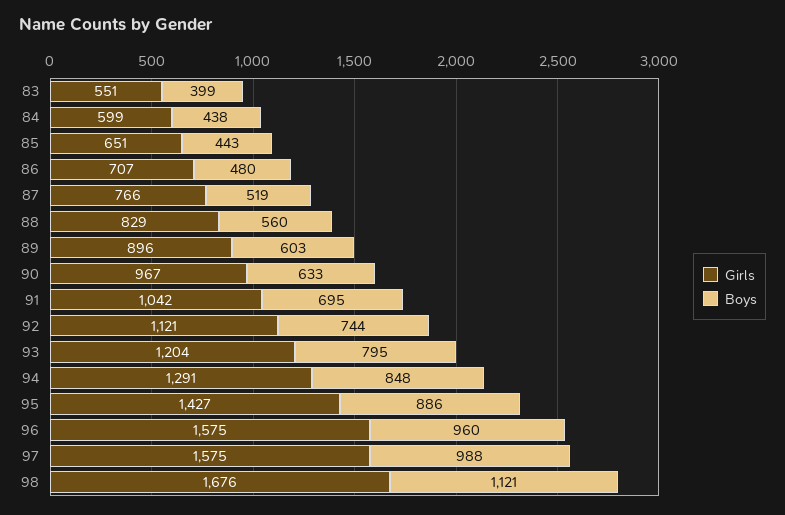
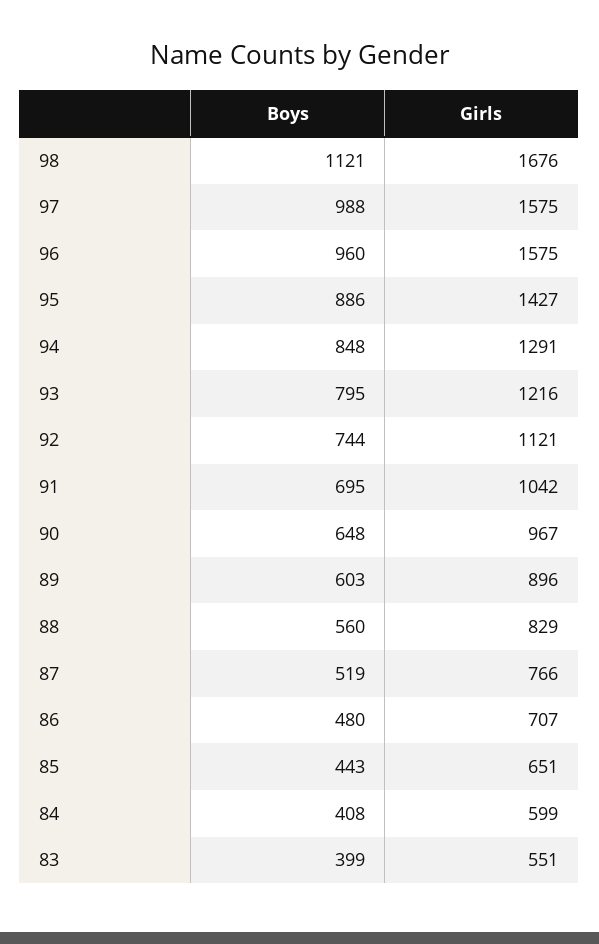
  {
    "Girls": {
      "83": 551,
      "84": 599,
      "85": 651,
      "86": 707,
      "87": 766,
      "88": 829,
      "89": 896,
      "90": 967,
      "91": 1042,
      "92": 1121,
-     "93": 1204,
+     "93": 1216,
      "94": 1291,
      "95": 1427,
      "96": 1575,
      "97": 1575,
      "98": 1676
    },
    "Boys": {
      "83": 399,
-     "84": 438,
+     "84": 408,
      "85": 443,
      "86": 480,
      "87": 519,
      "88": 560,
      "89": 603,
-     "90": 633,
+     "90": 648,
      "91": 695,
      "92": 744,
      "93": 795,
      "94": 848,
      "95": 886,
      "96": 960,
      "97": 988,
      "98": 1121
    }
  }

